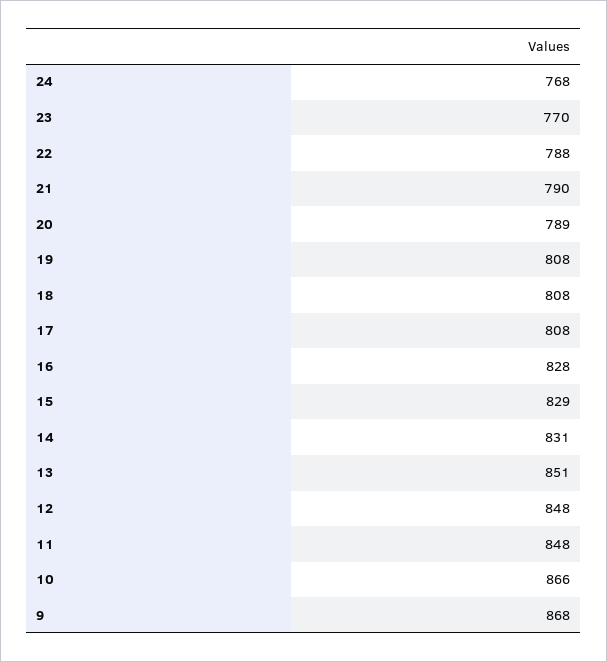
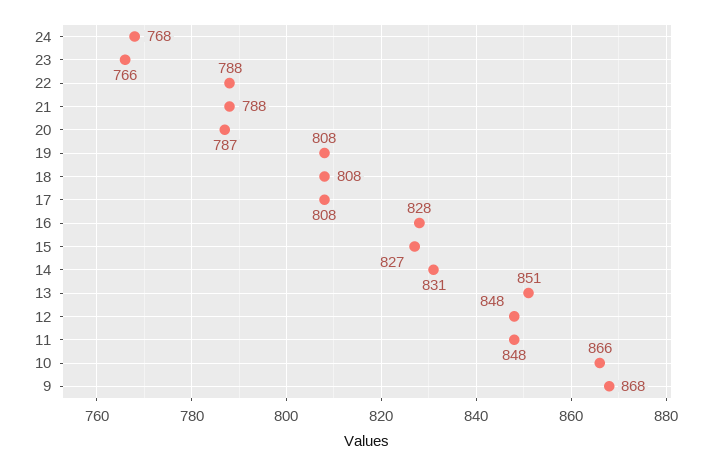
  {
    "24": 768,
-   "23": 770,
+   "23": 766,
    "22": 788,
-   "21": 790,
+   "21": 788,
-   "20": 789,
+   "20": 787,
    "19": 808,
    "18": 808,
    "17": 808,
    "16": 828,
-   "15": 829,
+   "15": 827,
    "14": 831,
    "13": 851,
    "12": 848,
    "11": 848,
    "10": 866,
    "9": 868
  }

